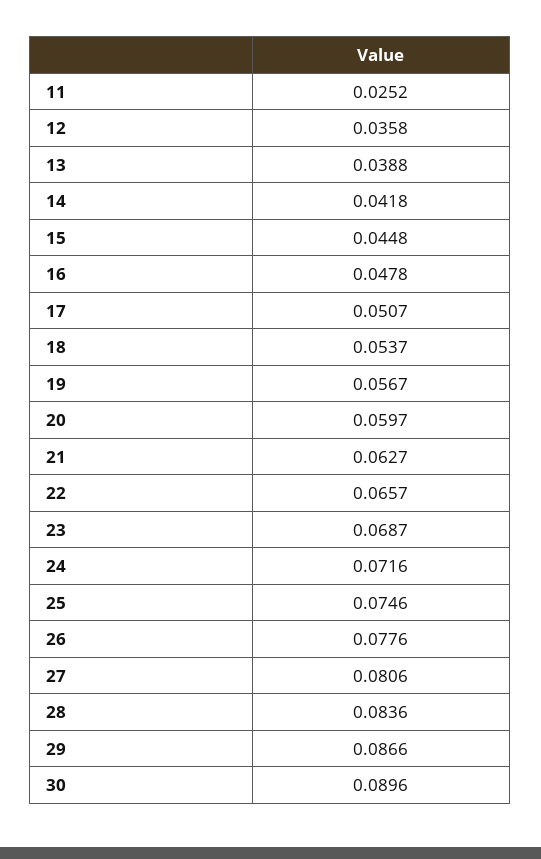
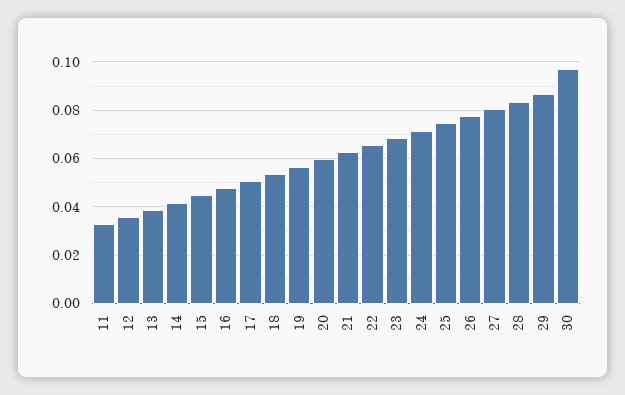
  {
-   "11": 0.0252,
+   "11": 0.0325,
    "12": 0.0358,
    "13": 0.0388,
    "14": 0.0418,
    "15": 0.0448,
    "16": 0.0478,
    "17": 0.0507,
    "18": 0.0537,
    "19": 0.0567,
    "20": 0.0597,
    "21": 0.0627,
    "22": 0.0657,
    "23": 0.0687,
    "24": 0.0716,
    "25": 0.0746,
    "26": 0.0776,
    "27": 0.0806,
    "28": 0.0836,
    "29": 0.0866,
-   "30": 0.0896
+   "30": 0.0975
  }

